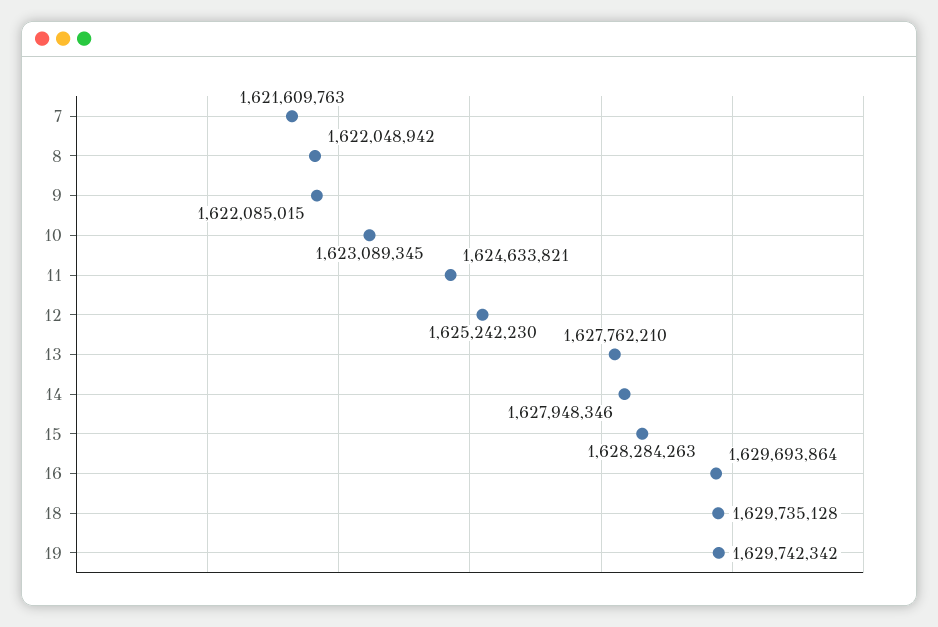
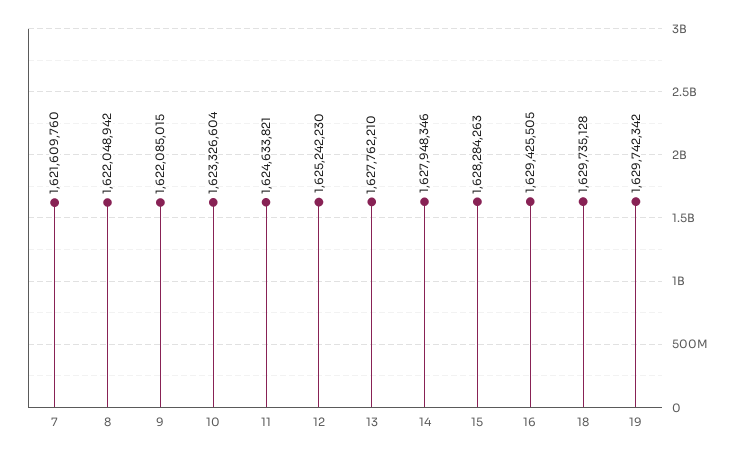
  {
-   "7": 1621609763,
+   "7": 1621609760,
    "8": 1622048942,
    "9": 1622085015,
-   "10": 1623089345,
+   "10": 1623326604,
    "11": 1624633821,
    "12": 1625242230,
    "13": 1627762210,
    "14": 1627948346,
    "15": 1628284263,
-   "16": 1629693864,
+   "16": 1629425505,
    "18": 1629735128,
    "19": 1629742342
  }

